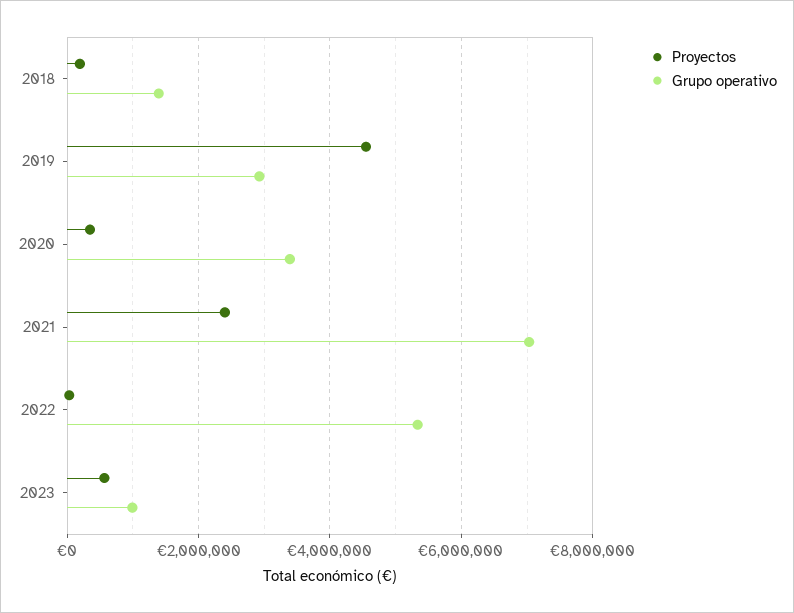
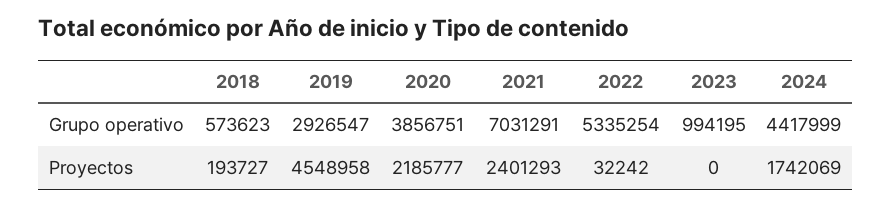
  {
    "Proyectos": {
      "2018": 193727,
      "2019": 4548958,
-     "2020": 400000,
+     "2020": 2185777,
      "2021": 2401293,
      "2022": 32242,
-     "2023": 600000
+     "2023": 0,
+     "2024": 1742069
    },
    "Grupo operativo": {
-     "2018": 1400000,
+     "2018": 573623,
      "2019": 2926547,
-     "2020": 3400000,
+     "2020": 3856751,
      "2021": 7031291,
      "2022": 5335254,
-     "2023": 994195
+     "2023": 994195,
+     "2024": 4417999
    }
  }

